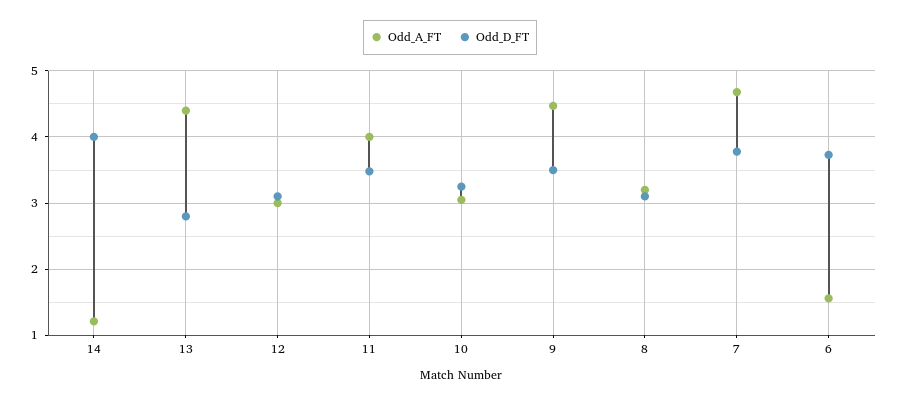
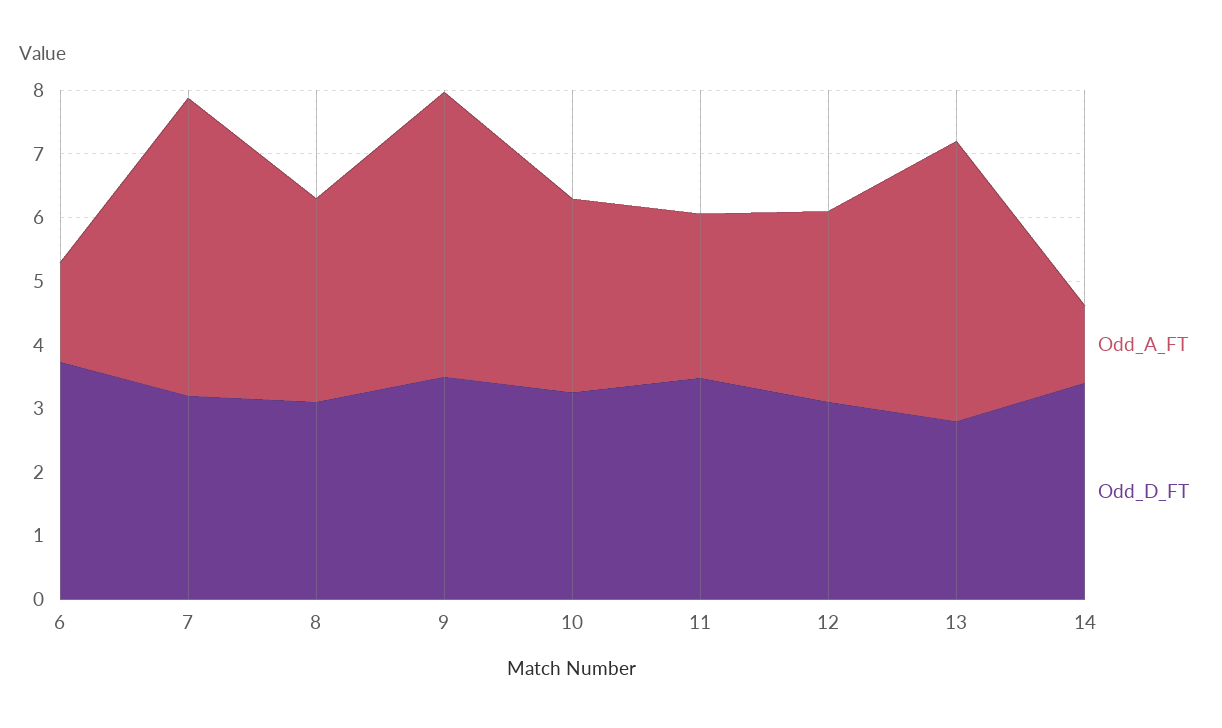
  {
    "Odd_A_FT": {
      "14": 1.2,
      "13": 4.4,
      "12": 3,
-     "11": 4,
+     "11": 2.6,
      "10": 3.1,
      "9": 4.5,
      "8": 3.2,
      "7": 4.7,
      "6": 1.6
    },
    "Odd_D_FT": {
-     "14": 4,
+     "14": 3.4,
      "13": 2.8,
      "12": 3.1,
      "11": 3.5,
      "10": 3.3,
      "9": 3.5,
      "8": 3.1,
-     "7": 3.8,
+     "7": 3.2,
      "6": 3.7
    }
  }

